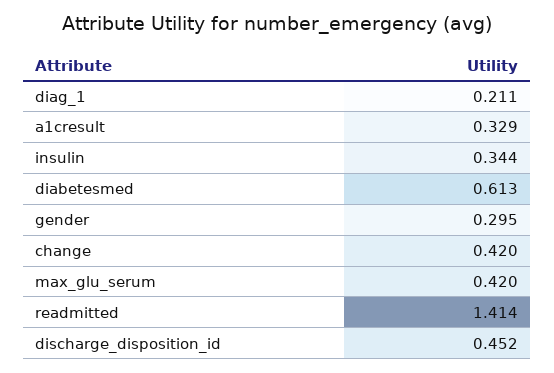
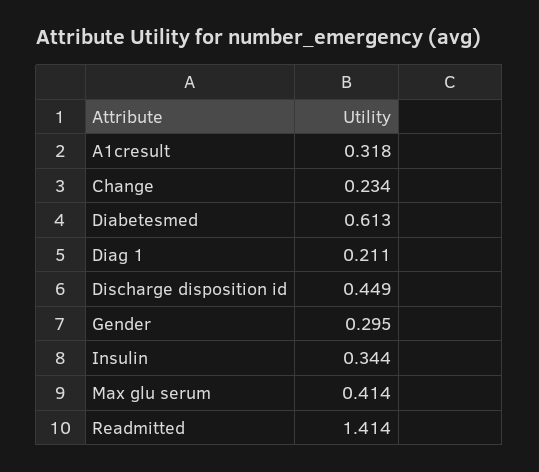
  {
    "diag_1": 0.211,
-   "a1cresult": 0.329,
+   "a1cresult": 0.318,
    "insulin": 0.344,
    "diabetesmed": 0.613,
    "gender": 0.295,
-   "change": 0.42,
+   "change": 0.234,
-   "max_glu_serum": 0.42,
+   "max_glu_serum": 0.414,
    "readmitted": 1.414,
-   "discharge_disposition_id": 0.452
+   "discharge_disposition_id": 0.449
  }

